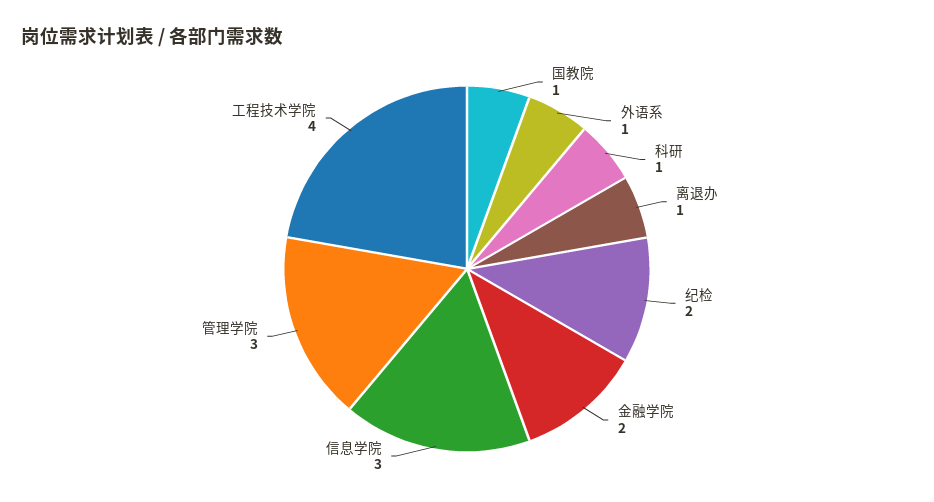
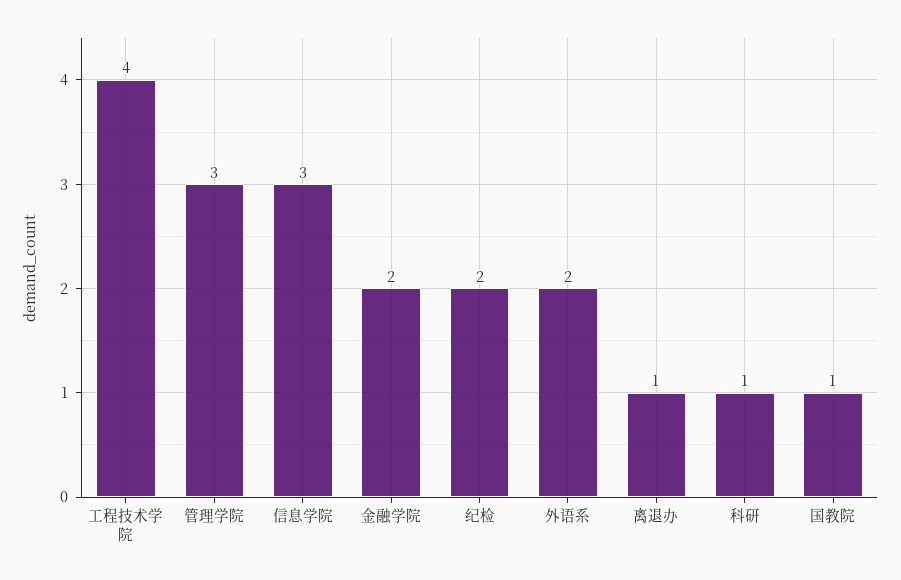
  {
    "国教院": 1,
-   "外语系": 1,
+   "外语系": 2,
    "科研": 1,
    "离退办": 1,
    "纪检": 2,
    "金融学院": 2,
    "信息学院": 3,
    "管理学院": 3,
    "工程技术学院": 4
  }

